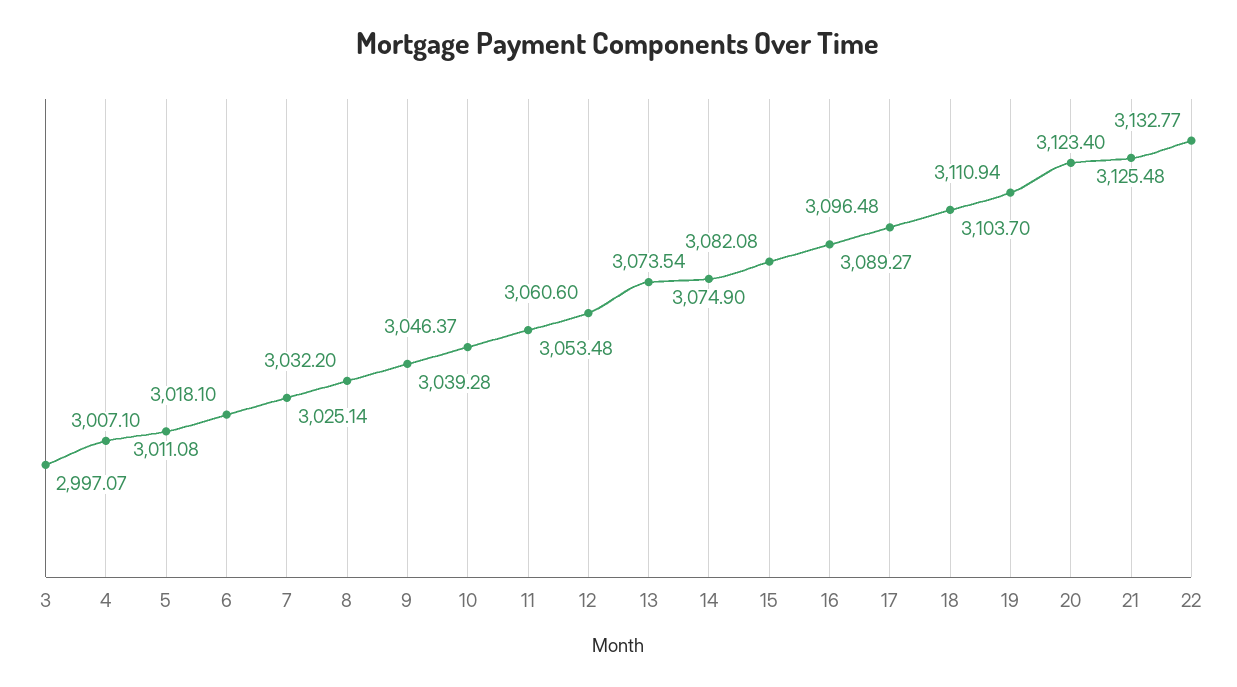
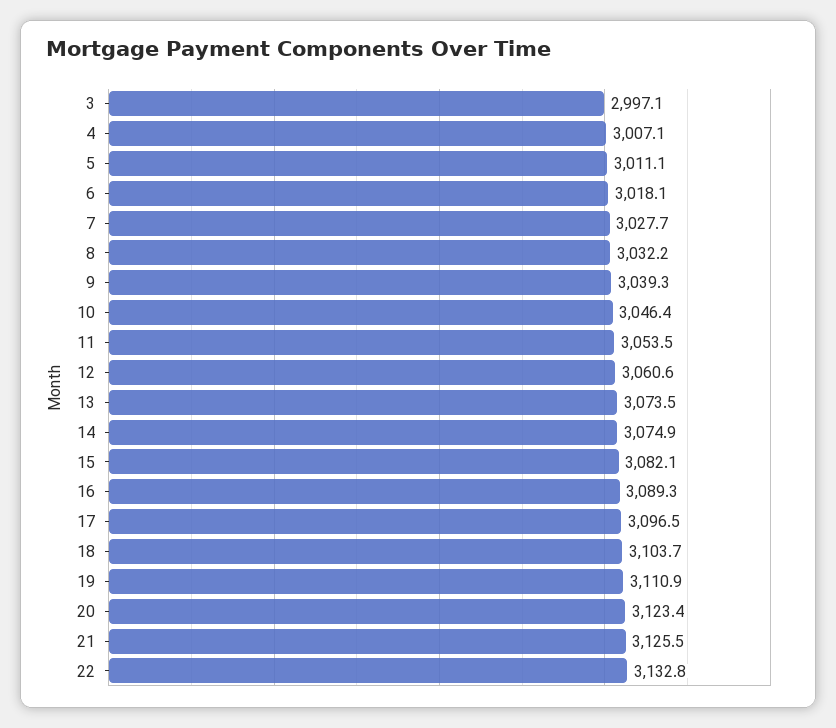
  {
    "3": 2997.07,
    "4": 3007.1,
    "5": 3011.08,
    "6": 3018.1,
-   "7": 3025.14,
+   "7": 3027.7,
    "8": 3032.2,
    "9": 3039.28,
    "10": 3046.37,
    "11": 3053.48,
    "12": 3060.6,
    "13": 3073.54,
    "14": 3074.9,
    "15": 3082.08,
    "16": 3089.27,
    "17": 3096.48,
    "18": 3103.7,
    "19": 3110.94,
    "20": 3123.4,
    "21": 3125.48,
    "22": 3132.77
  }

